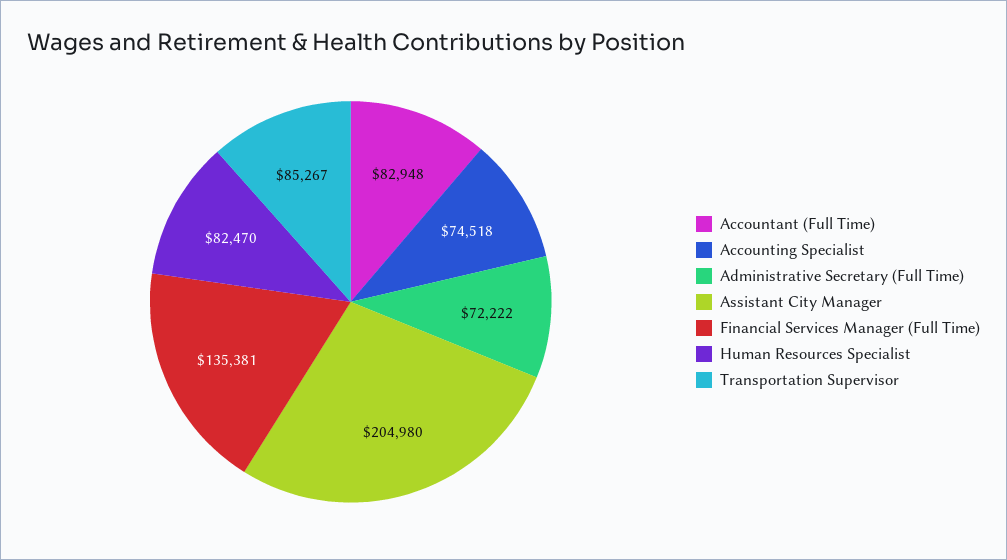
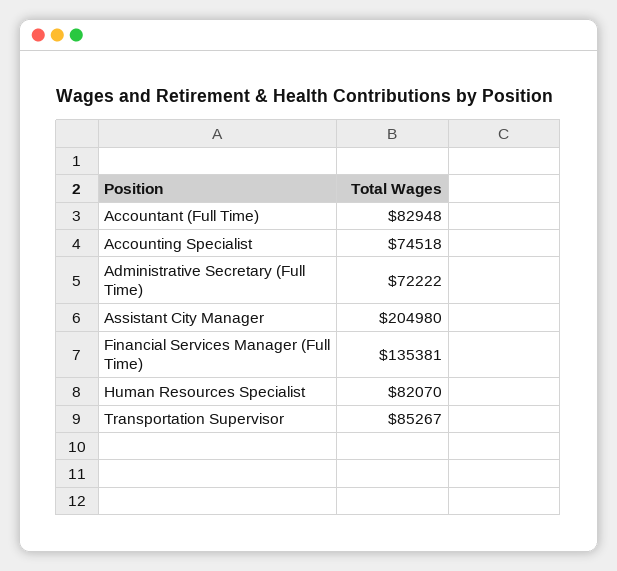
  {
    "Accountant (Full Time)": 82948,
    "Accounting Specialist": 74518,
    "Administrative Secretary (Full Time)": 72222,
    "Assistant City Manager": 204980,
    "Financial Services Manager (Full Time)": 135381,
-   "Human Resources Specialist": 82470,
+   "Human Resources Specialist": 82070,
    "Transportation Supervisor": 85267
  }

